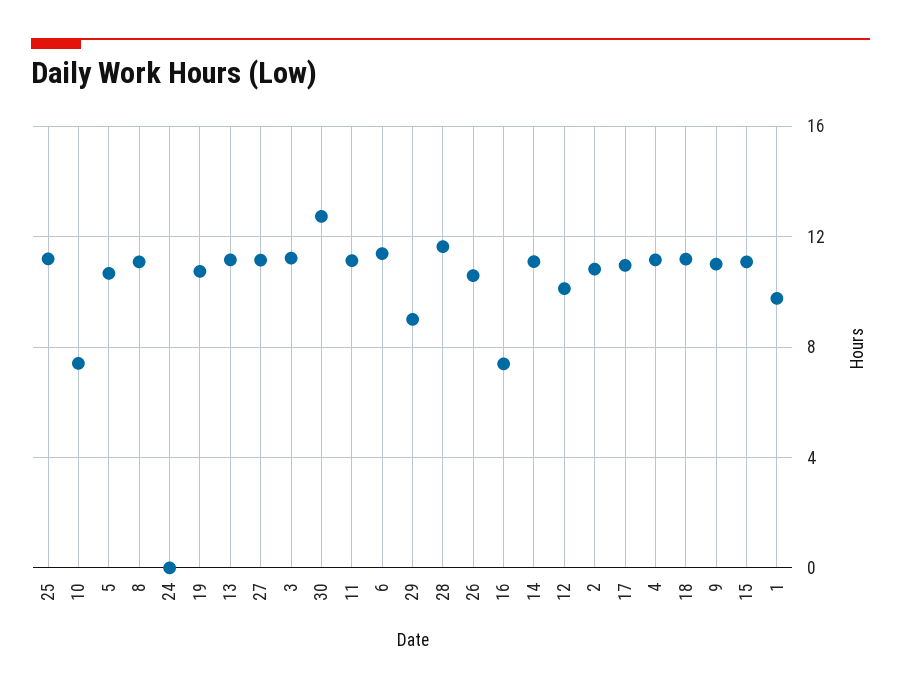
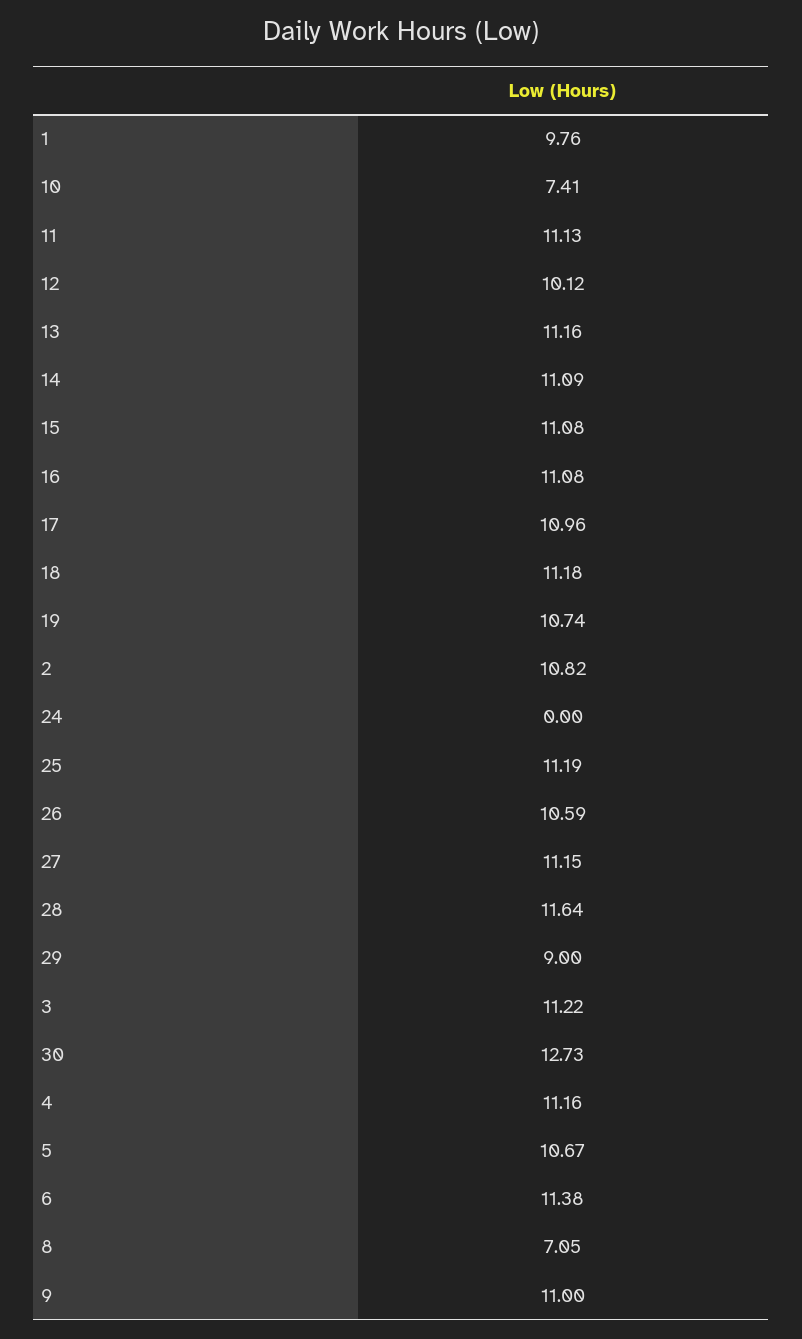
  {
    "25": 11.19,
    "10": 7.41,
    "5": 10.67,
-   "8": 11,
+   "8": 7.05,
    "24": 0,
    "19": 10.74,
    "13": 11.16,
    "27": 11.15,
    "3": 11.22,
    "30": 12.73,
    "11": 11.13,
    "6": 11.38,
    "29": 9,
    "28": 11.64,
    "26": 10.59,
-   "16": 7.5,
+   "16": 11.08,
    "14": 11.09,
    "12": 10.12,
    "2": 10.82,
    "17": 10.96,
    "4": 11.16,
    "18": 11.18,
    "9": 11,
    "15": 11.08,
    "1": 9.76
  }

